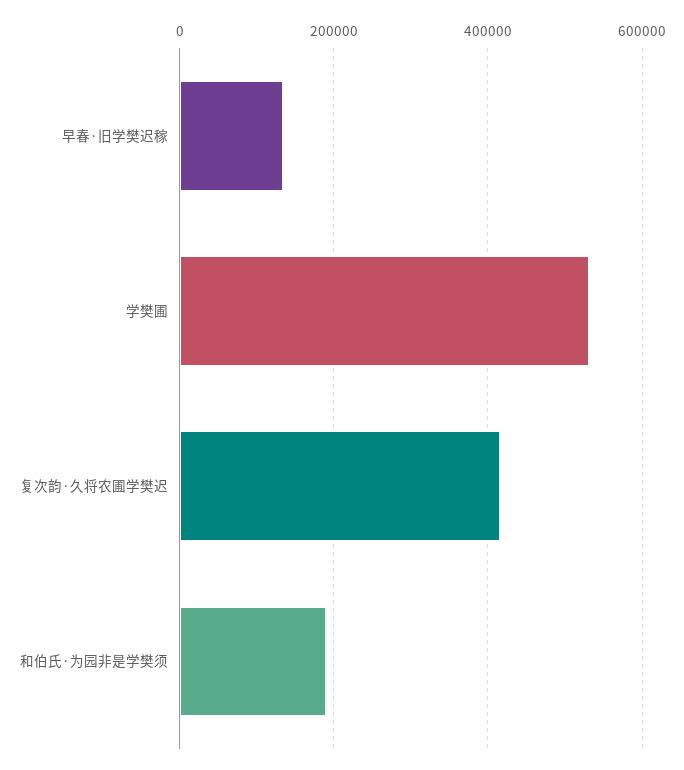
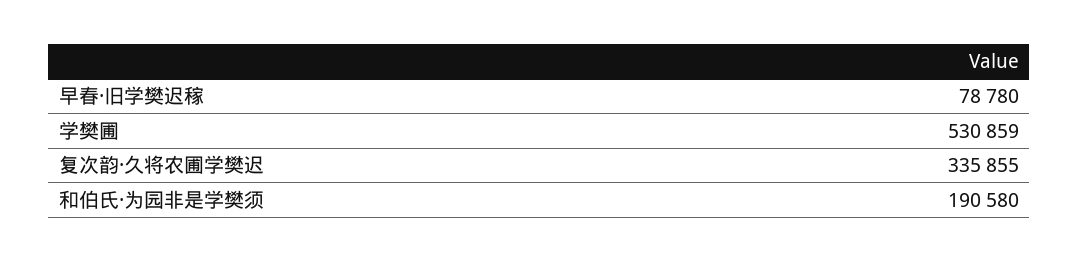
  {
-   "早春·旧学樊迟稼": 140000,
+   "早春·旧学樊迟稼": 78780,
    "学樊圃": 530859,
-   "复次韵·久将农圃学樊迟": 420000,
+   "复次韵·久将农圃学樊迟": 335855,
    "和伯氏·为园非是学樊须": 190580
  }

